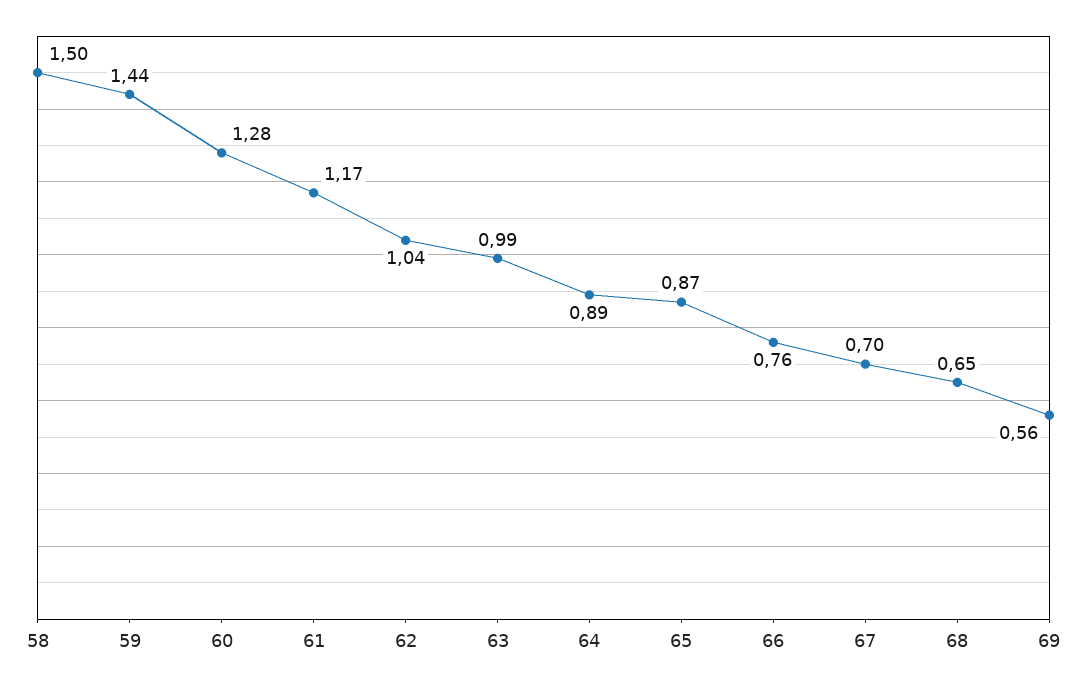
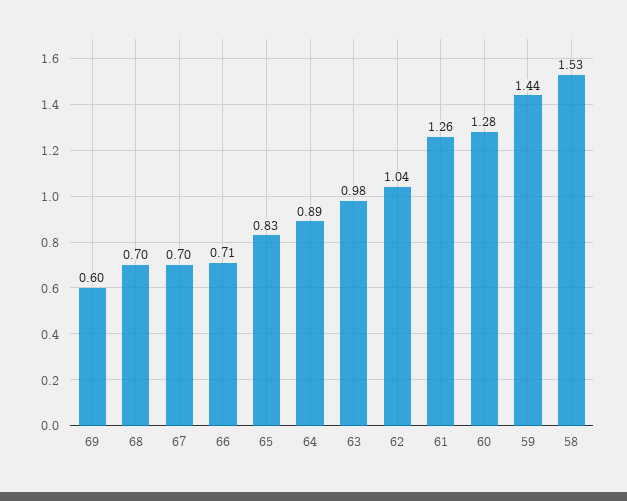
  {
-   "58": 1.5,
+   "58": 1.53,
    "59": 1.44,
    "60": 1.28,
-   "61": 1.17,
+   "61": 1.26,
    "62": 1.04,
-   "63": 0.99,
+   "63": 0.98,
    "64": 0.89,
-   "65": 0.87,
+   "65": 0.83,
-   "66": 0.76,
+   "66": 0.71,
    "67": 0.7,
-   "68": 0.65,
+   "68": 0.7,
-   "69": 0.56
+   "69": 0.6
  }

